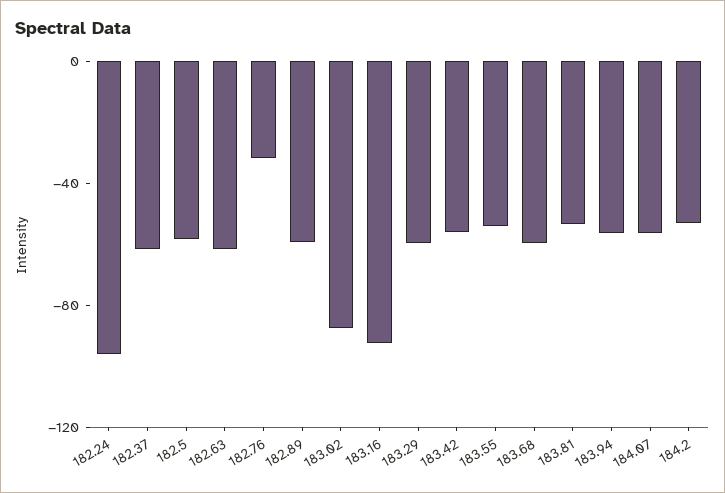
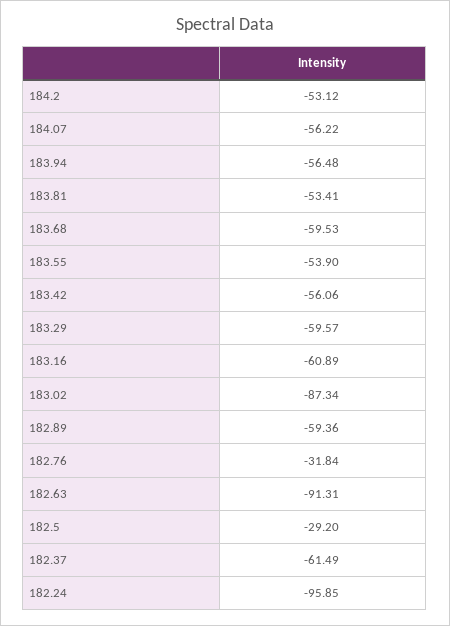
  {
    "182.24": -95.85,
    "182.37": -61.49,
-   "182.5": -60,
+   "182.5": -29.2,
-   "182.63": -60,
+   "182.63": -91.31,
    "182.76": -31.84,
    "182.89": -59.36,
    "183.02": -87.34,
-   "183.16": -90,
+   "183.16": -60.89,
    "183.29": -59.57,
    "183.42": -56.06,
    "183.55": -53.9,
    "183.68": -59.53,
    "183.81": -53.41,
    "183.94": -56.48,
    "184.07": -56.22,
    "184.2": -53.12
  }

